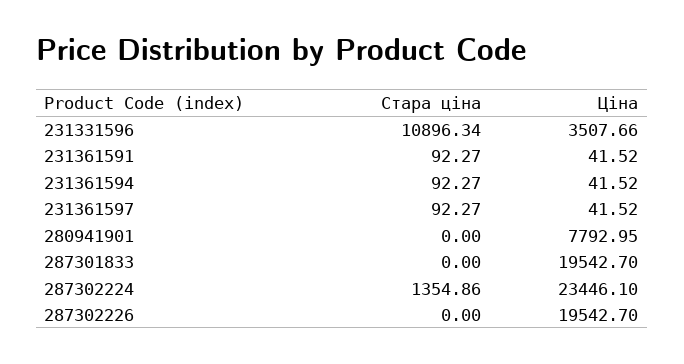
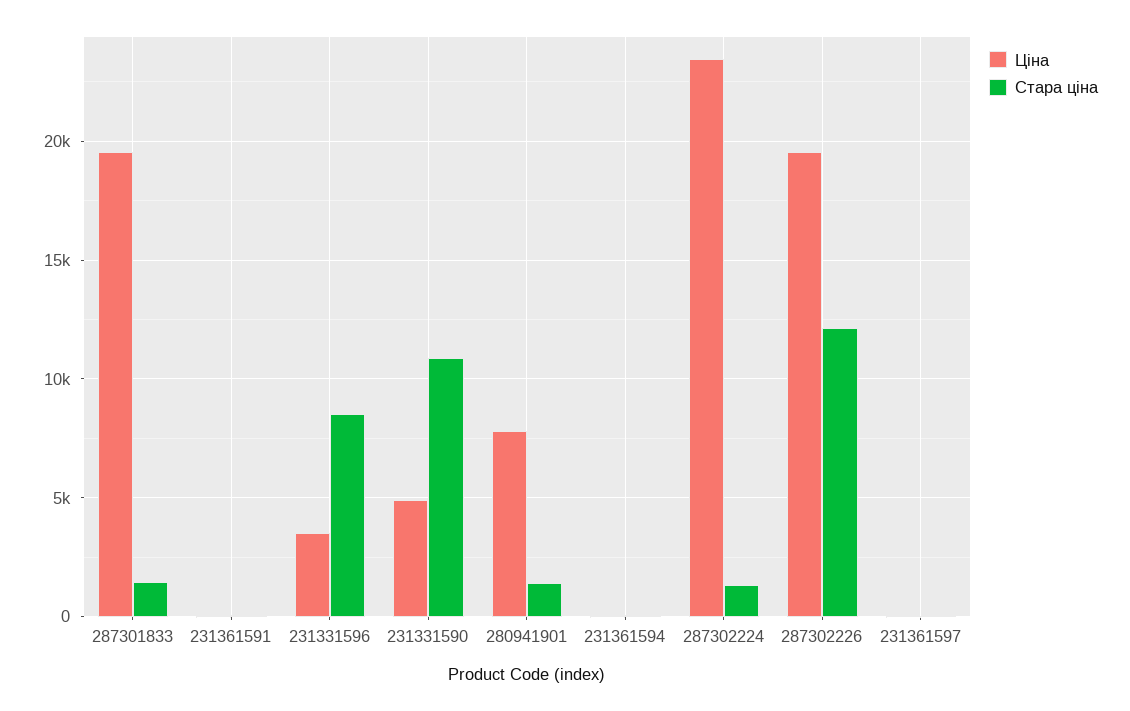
  {
    "Стара ціна": {
-     "231331596": 10896.34,
+     "231331596": 8500,
      "231361591": 92.27,
      "231361594": 92.27,
      "231361597": 92.27,
-     "280941901": 0,
+     "280941901": 1500,
-     "287301833": 0,
+     "287301833": 1500,
      "287302224": 1354.86,
-     "287302226": 0
+     "287302226": 12000,
+     "231331590": 11000
    },
    "Ціна": {
      "231331596": 3507.66,
      "231361591": 41.52,
      "231361594": 41.52,
      "231361597": 41.52,
      "280941901": 7792.95,
      "287301833": 19542.7,
      "287302224": 23446.1,
-     "287302226": 19542.7
+     "287302226": 19542.7,
+     "231331590": 5000
    }
  }

